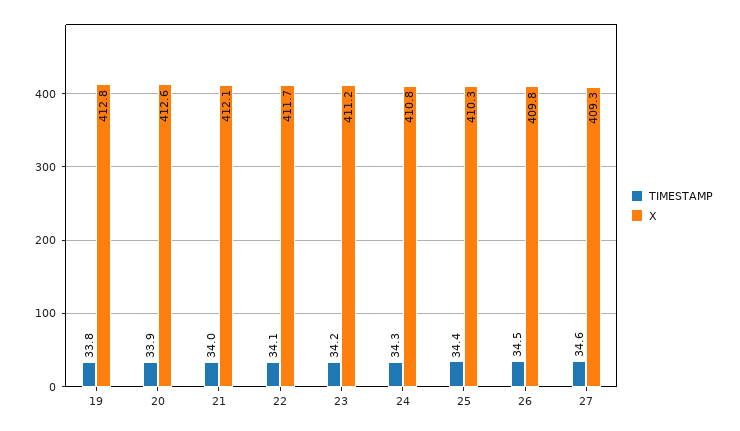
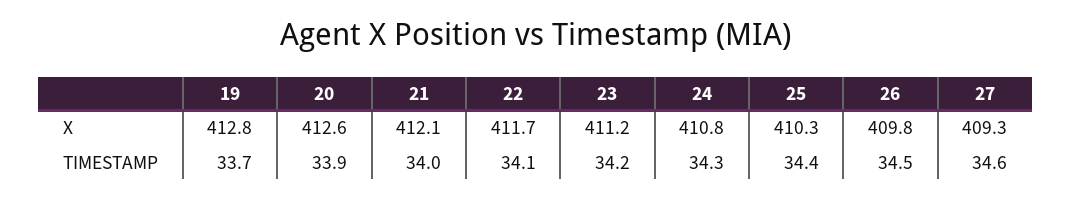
  {
    "TIMESTAMP": {
-     "19": 33.8,
+     "19": 33.7,
      "20": 33.9,
      "21": 34,
      "22": 34.1,
      "23": 34.2,
      "24": 34.3,
      "25": 34.4,
      "26": 34.5,
      "27": 34.6
    },
    "X": {
      "19": 412.8,
      "20": 412.6,
      "21": 412.1,
      "22": 411.7,
      "23": 411.2,
      "24": 410.8,
      "25": 410.3,
      "26": 409.8,
      "27": 409.3
    }
  }

